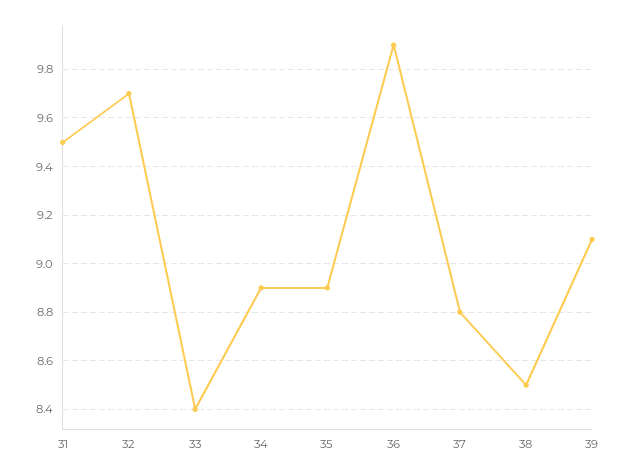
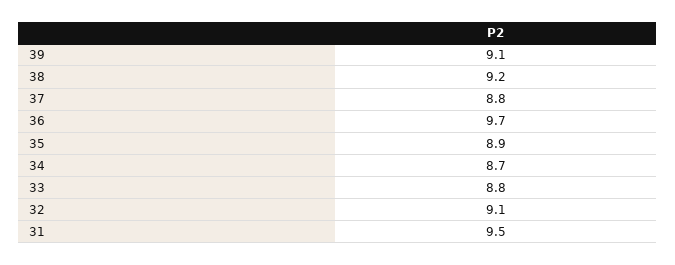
  {
    "31": 9.5,
-   "32": 9.7,
+   "32": 9.1,
-   "33": 8.4,
+   "33": 8.8,
-   "34": 8.9,
+   "34": 8.7,
    "35": 8.9,
-   "36": 9.9,
+   "36": 9.7,
    "37": 8.8,
-   "38": 8.5,
+   "38": 9.2,
    "39": 9.1
  }

